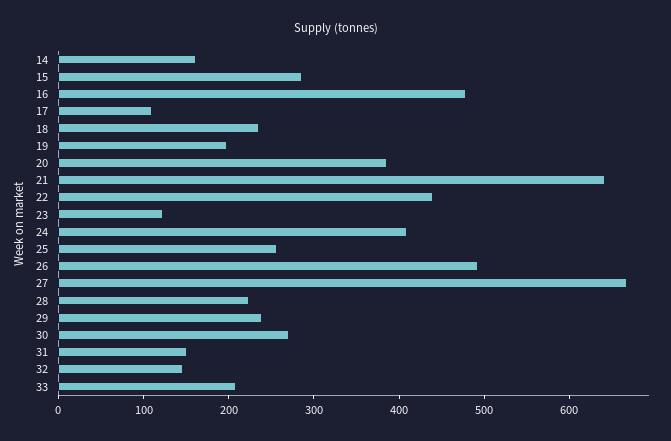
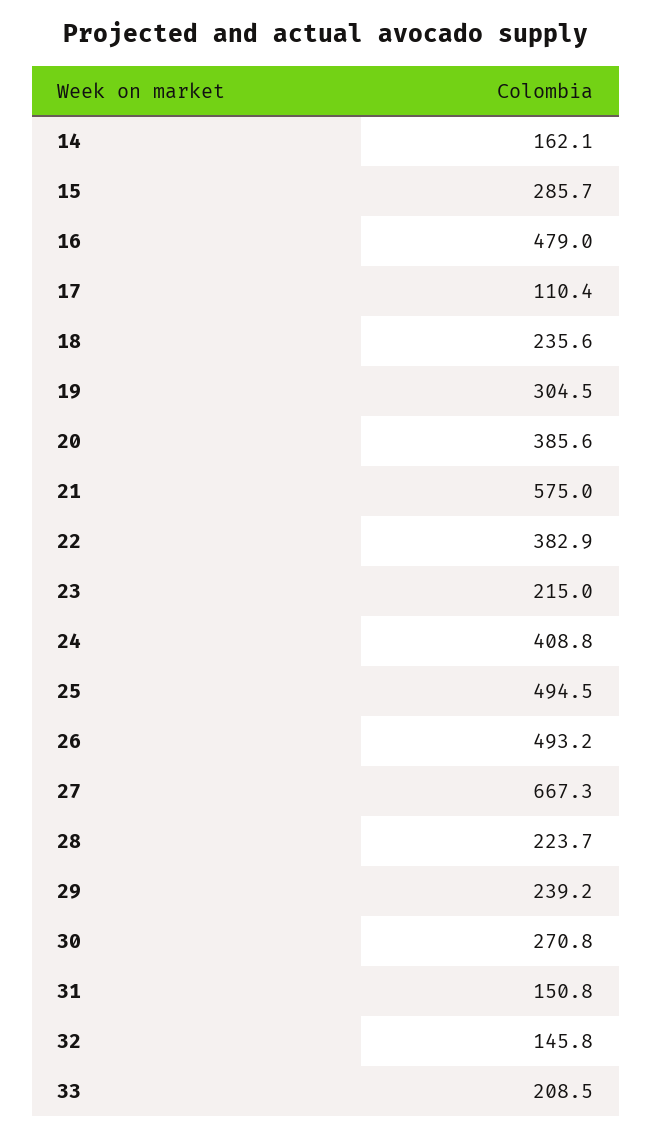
  {
    "14": 162.1,
    "15": 285.7,
    "16": 479,
    "17": 110.4,
    "18": 235.6,
-   "19": 200,
+   "19": 304.5,
    "20": 385.6,
-   "21": 640,
+   "21": 575,
-   "22": 440,
+   "22": 382.9,
-   "23": 120,
+   "23": 215,
    "24": 408.8,
-   "25": 260,
+   "25": 494.5,
    "26": 493.2,
    "27": 667.3,
    "28": 223.7,
    "29": 239.2,
    "30": 270.8,
    "31": 150.8,
    "32": 145.8,
    "33": 208.5
  }

